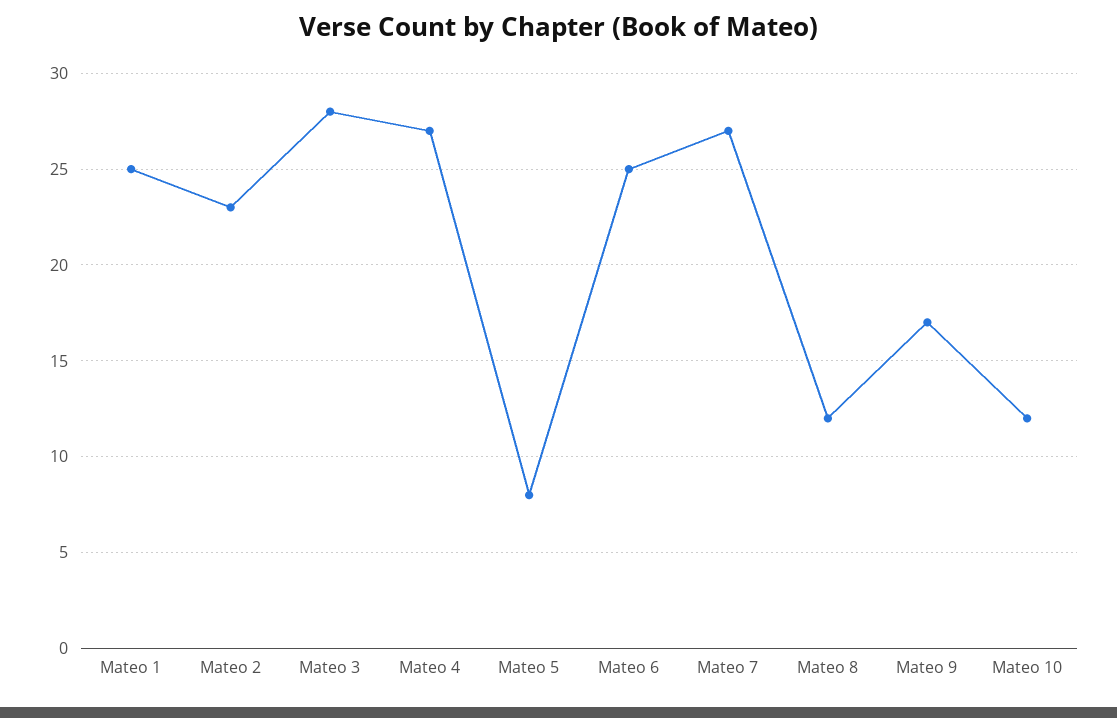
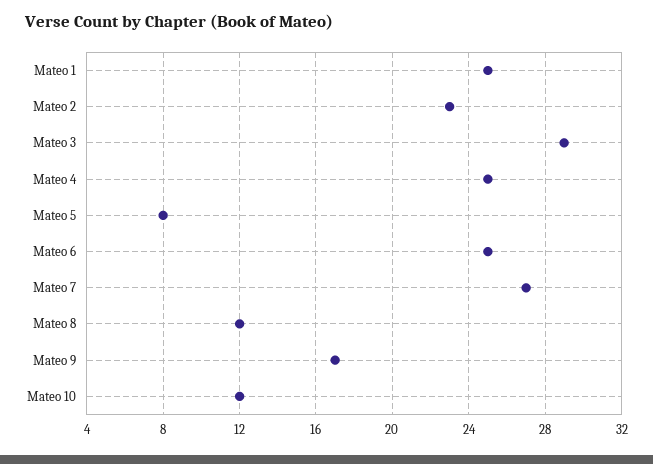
  {
    "Mateo 1": 25,
    "Mateo 2": 23,
-   "Mateo 3": 28,
+   "Mateo 3": 29,
-   "Mateo 4": 27,
+   "Mateo 4": 25,
    "Mateo 5": 8,
    "Mateo 6": 25,
    "Mateo 7": 27,
    "Mateo 8": 12,
    "Mateo 9": 17,
    "Mateo 10": 12
  }

